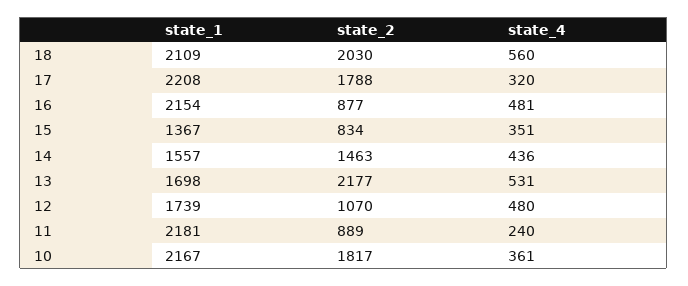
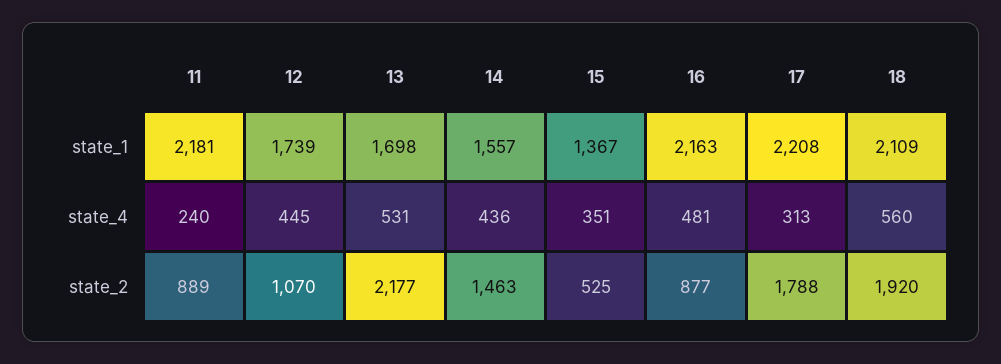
  {
    "state_1": {
      "18": 2109,
      "17": 2208,
-     "16": 2154,
+     "16": 2163,
      "15": 1367,
      "14": 1557,
      "13": 1698,
      "12": 1739,
-     "11": 2181,
+     "11": 2181
-     "10": 2167
    },
    "state_2": {
-     "18": 2030,
+     "18": 1920,
      "17": 1788,
      "16": 877,
-     "15": 834,
+     "15": 525,
      "14": 1463,
      "13": 2177,
      "12": 1070,
-     "11": 889,
+     "11": 889
-     "10": 1817
    },
    "state_4": {
      "18": 560,
-     "17": 320,
+     "17": 313,
      "16": 481,
      "15": 351,
      "14": 436,
      "13": 531,
-     "12": 480,
+     "12": 445,
-     "11": 240,
+     "11": 240
-     "10": 361
    }
  }

